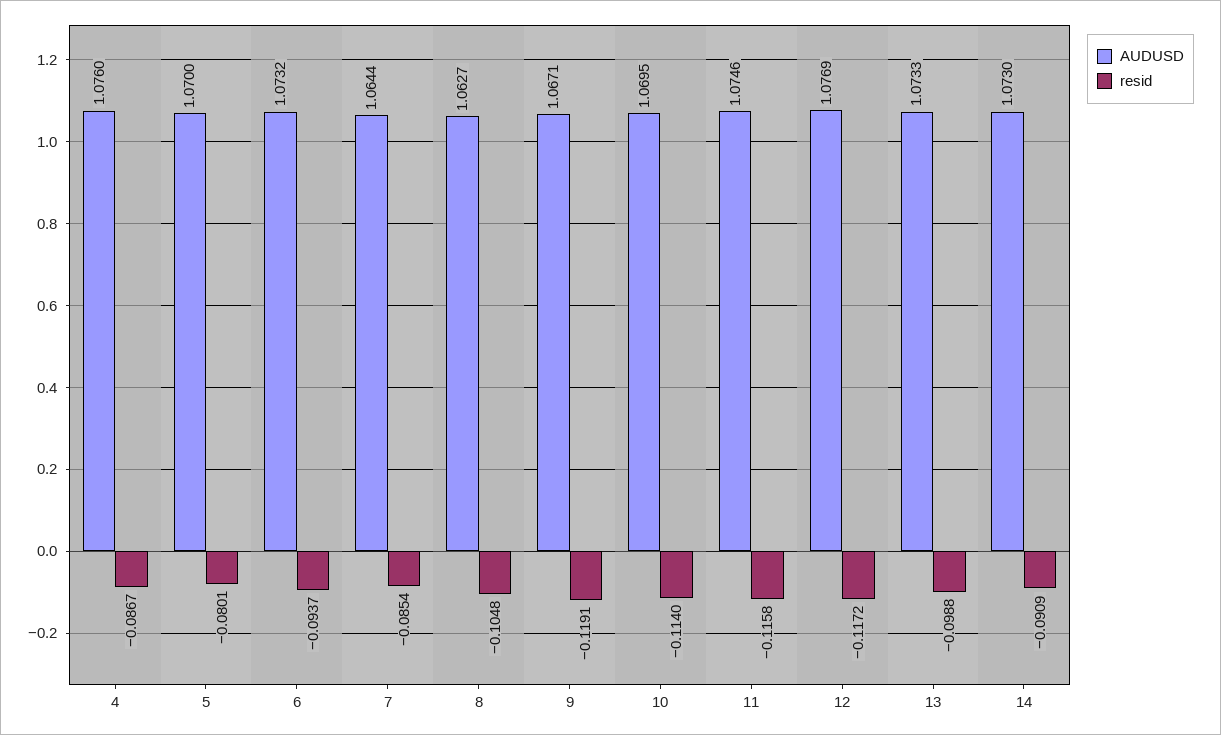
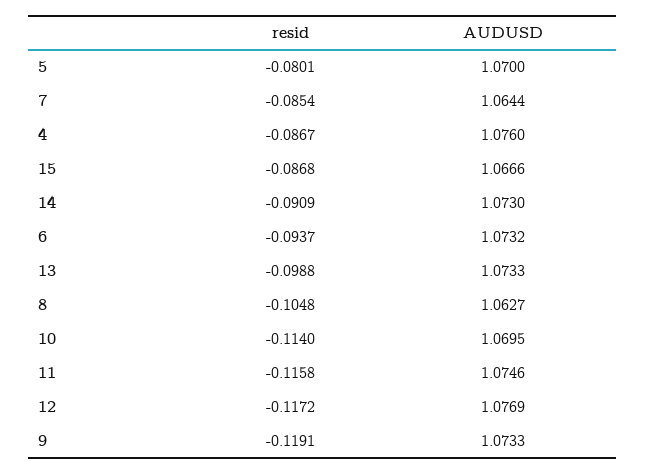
  {
    "AUDUSD": {
      "4": 1.076,
      "5": 1.07,
      "6": 1.0732,
      "7": 1.0644,
      "8": 1.0627,
-     "9": 1.0671,
+     "9": 1.0733,
      "10": 1.0695,
      "11": 1.0746,
      "12": 1.0769,
      "13": 1.0733,
-     "14": 1.073
+     "14": 1.073,
+     "15": 1.0666
    },
    "resid": {
      "4": -0.0867,
      "5": -0.0801,
      "6": -0.0937,
      "7": -0.0854,
      "8": -0.1048,
      "9": -0.1191,
      "10": -0.114,
      "11": -0.1158,
      "12": -0.1172,
      "13": -0.0988,
-     "14": -0.0909
+     "14": -0.0909,
+     "15": -0.0868
    }
  }

